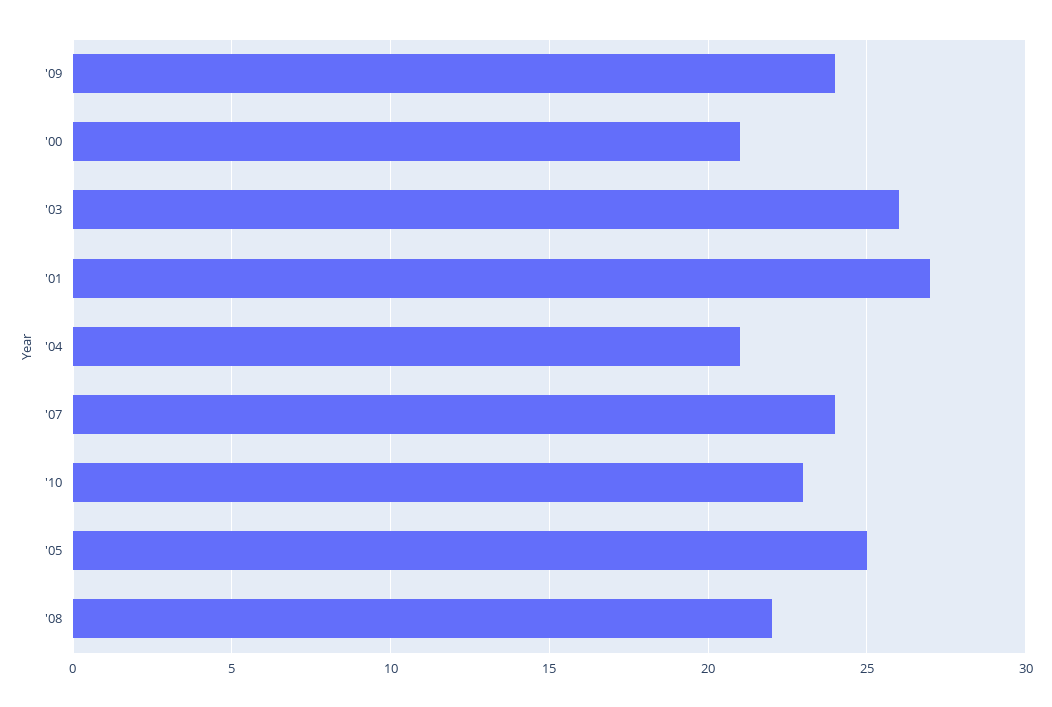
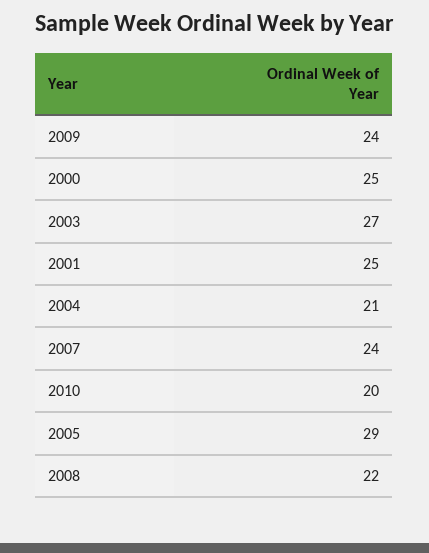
  {
    "'09": 24,
-   "'00": 21,
+   "'00": 25,
-   "'03": 26,
+   "'03": 27,
-   "'01": 27,
+   "'01": 25,
    "'04": 21,
    "'07": 24,
-   "'10": 23,
+   "'10": 20,
-   "'05": 25,
+   "'05": 29,
    "'08": 22
  }

